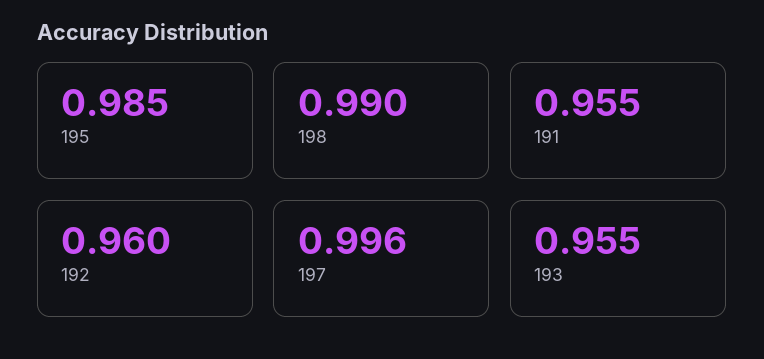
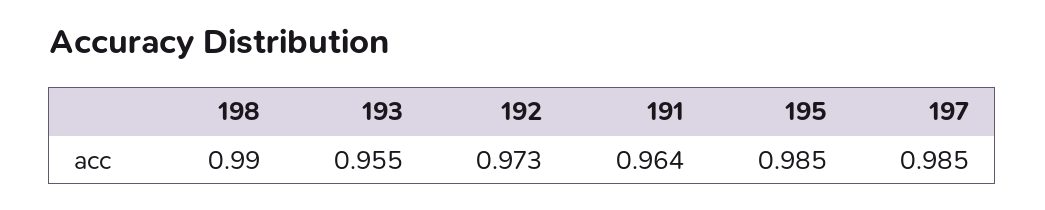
  {
    "195": 0.985,
    "198": 0.99,
-   "191": 0.955,
+   "191": 0.964,
-   "192": 0.96,
+   "192": 0.973,
-   "197": 0.996,
+   "197": 0.985,
    "193": 0.955
  }

